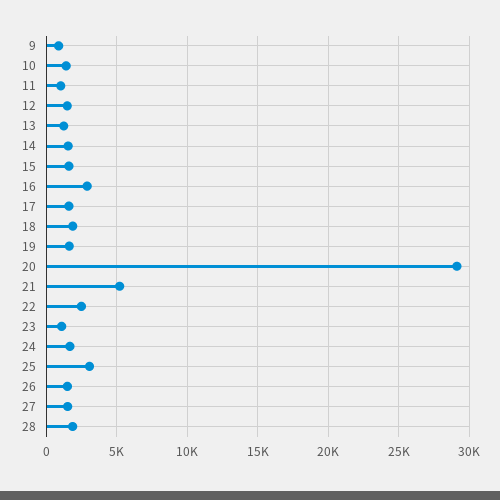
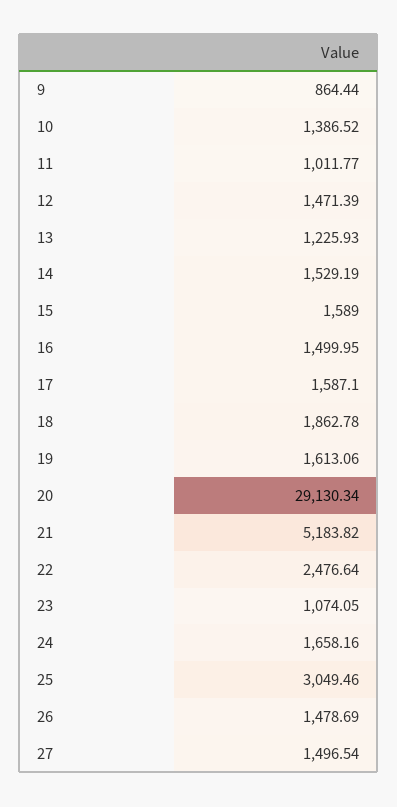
  {
    "9": 864.44,
    "10": 1386.52,
    "11": 1011.77,
    "12": 1471.39,
    "13": 1225.93,
    "14": 1529.19,
    "15": 1589,
-   "16": 3000,
+   "16": 1499.95,
    "17": 1587.1,
    "18": 1862.78,
    "19": 1613.06,
    "20": 29130.34,
    "21": 5183.82,
    "22": 2476.64,
    "23": 1074.05,
    "24": 1658.16,
    "25": 3049.46,
    "26": 1478.69,
-   "27": 1496.54,
+   "27": 1496.54
-   "28": 2000
  }

